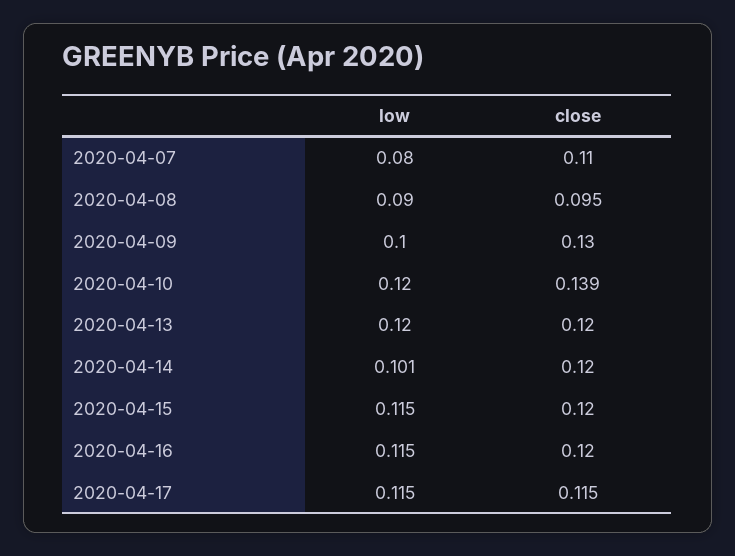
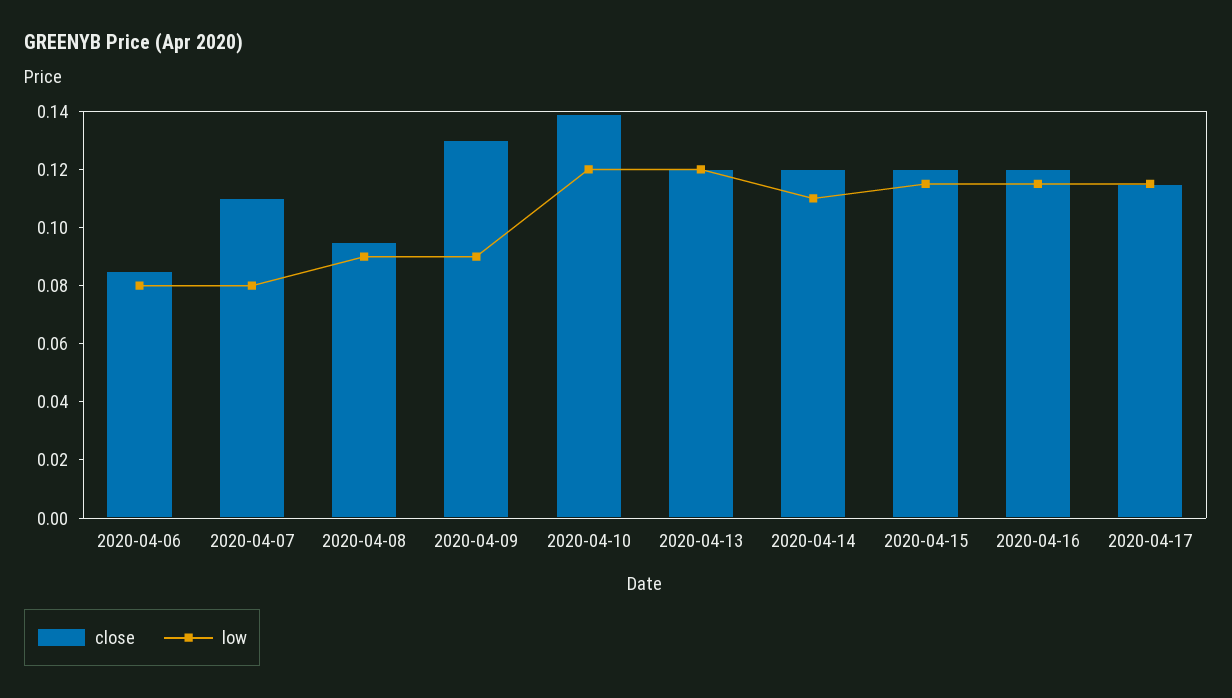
  {
    "low": {
      "2020-04-07": 0.08,
      "2020-04-08": 0.09,
-     "2020-04-09": 0.1,
+     "2020-04-09": 0.09,
      "2020-04-10": 0.12,
      "2020-04-13": 0.12,
-     "2020-04-14": 0.101,
+     "2020-04-14": 0.11,
      "2020-04-15": 0.115,
      "2020-04-16": 0.115,
-     "2020-04-17": 0.115
+     "2020-04-17": 0.115,
+     "2020-04-06": 0.08
    },
    "close": {
      "2020-04-07": 0.11,
      "2020-04-08": 0.095,
      "2020-04-09": 0.13,
      "2020-04-10": 0.139,
      "2020-04-13": 0.12,
      "2020-04-14": 0.12,
      "2020-04-15": 0.12,
      "2020-04-16": 0.12,
-     "2020-04-17": 0.115
+     "2020-04-17": 0.115,
+     "2020-04-06": 0.085
    }
  }

